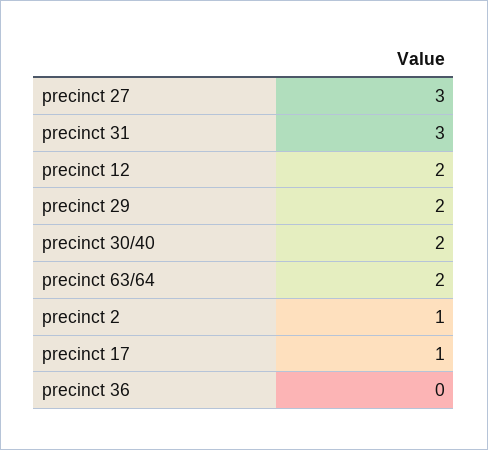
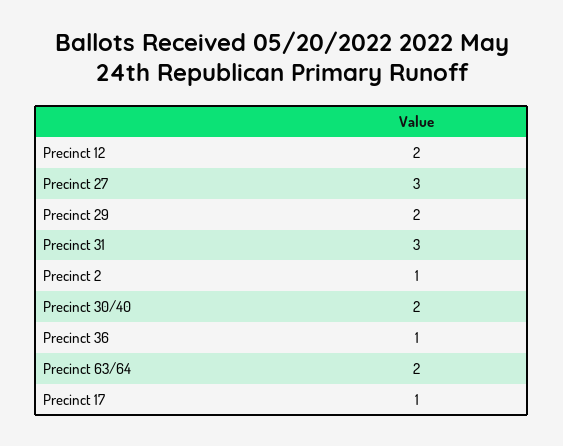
  {
    "precinct 27": 3,
    "precinct 31": 3,
    "precinct 12": 2,
    "precinct 29": 2,
    "precinct 30/40": 2,
    "precinct 63/64": 2,
    "precinct 2": 1,
    "precinct 17": 1,
-   "precinct 36": 0
+   "precinct 36": 1
  }

